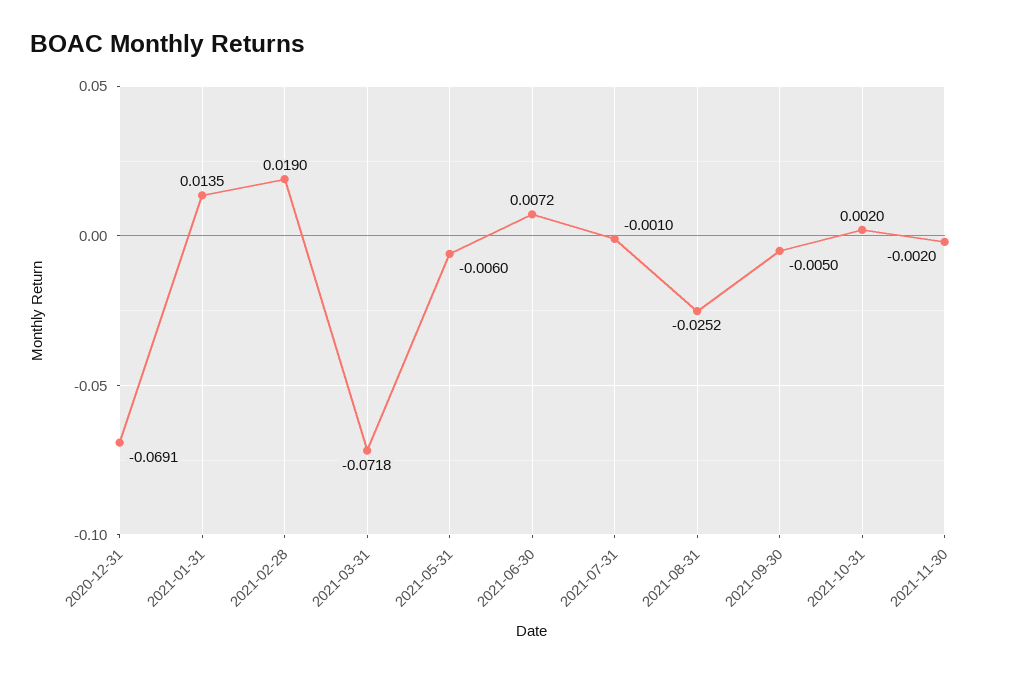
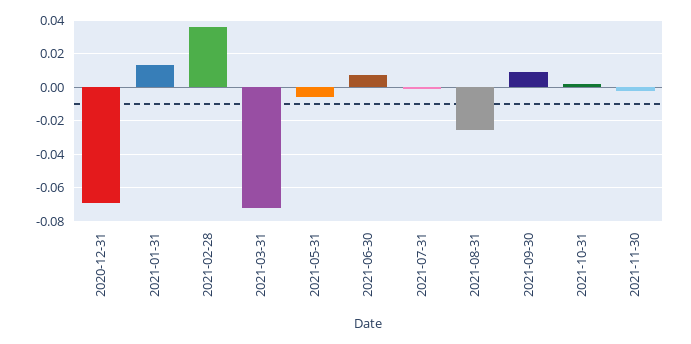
  {
    "2020-12-31": -0.0691,
    "2021-01-31": 0.0135,
-   "2021-02-28": 0.019,
+   "2021-02-28": 0.035,
    "2021-03-31": -0.0718,
    "2021-05-31": -0.006,
    "2021-06-30": 0.0072,
    "2021-07-31": -0.001,
    "2021-08-31": -0.0252,
-   "2021-09-30": -0.005,
+   "2021-09-30": 0.01,
    "2021-10-31": 0.002,
    "2021-11-30": -0.002
  }

